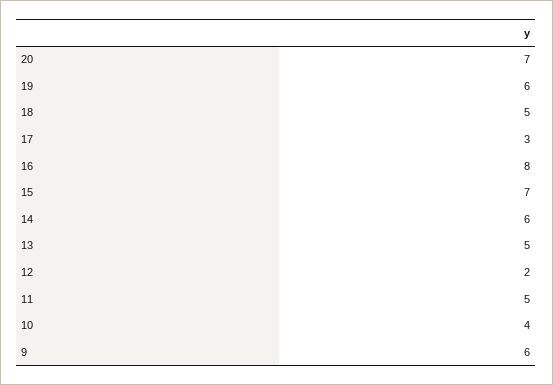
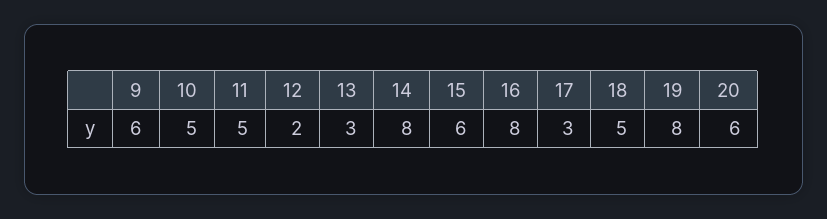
  {
-   "20": 7,
+   "20": 6,
-   "19": 6,
+   "19": 8,
    "18": 5,
    "17": 3,
    "16": 8,
-   "15": 7,
+   "15": 6,
-   "14": 6,
+   "14": 8,
-   "13": 5,
+   "13": 3,
    "12": 2,
    "11": 5,
-   "10": 4,
+   "10": 5,
    "9": 6
  }

